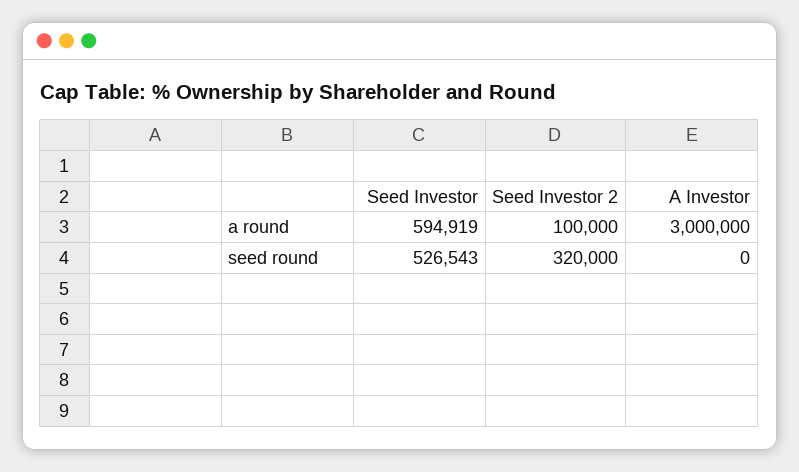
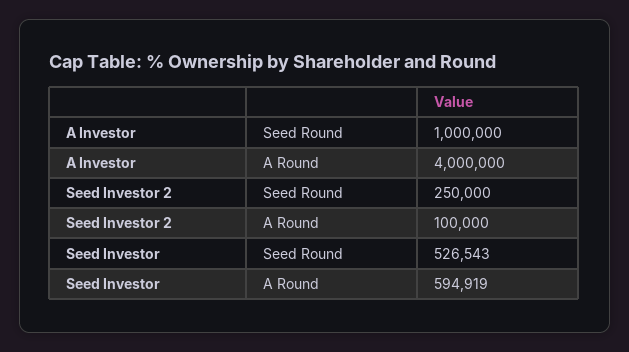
  {
    "Seed Investor": {
      "a round": 594919,
      "seed round": 526543
    },
    "Seed Investor 2": {
      "a round": 100000,
-     "seed round": 320000
+     "seed round": 250000
    },
    "A Investor": {
-     "a round": 3000000,
+     "a round": 4000000,
-     "seed round": 0
+     "seed round": 1000000
    }
  }

